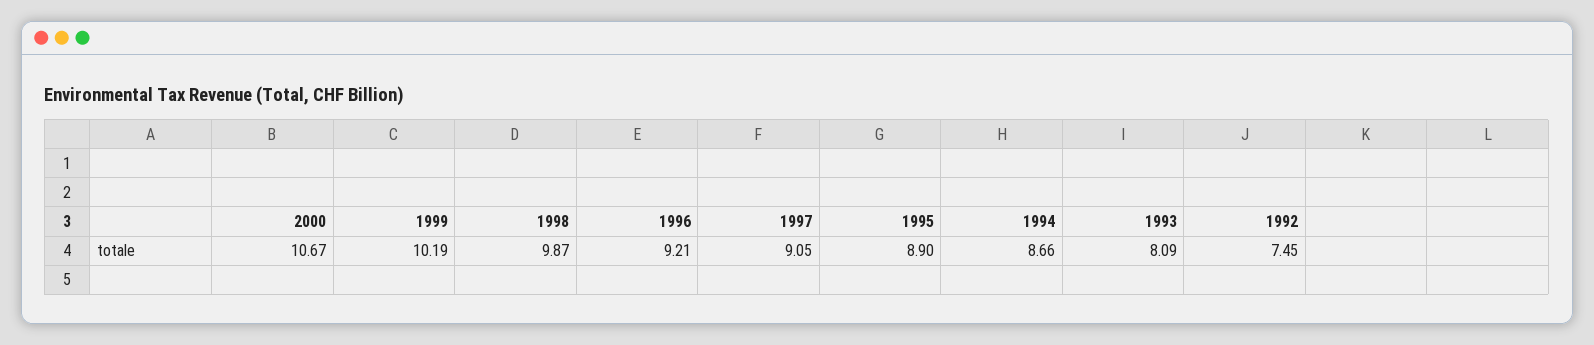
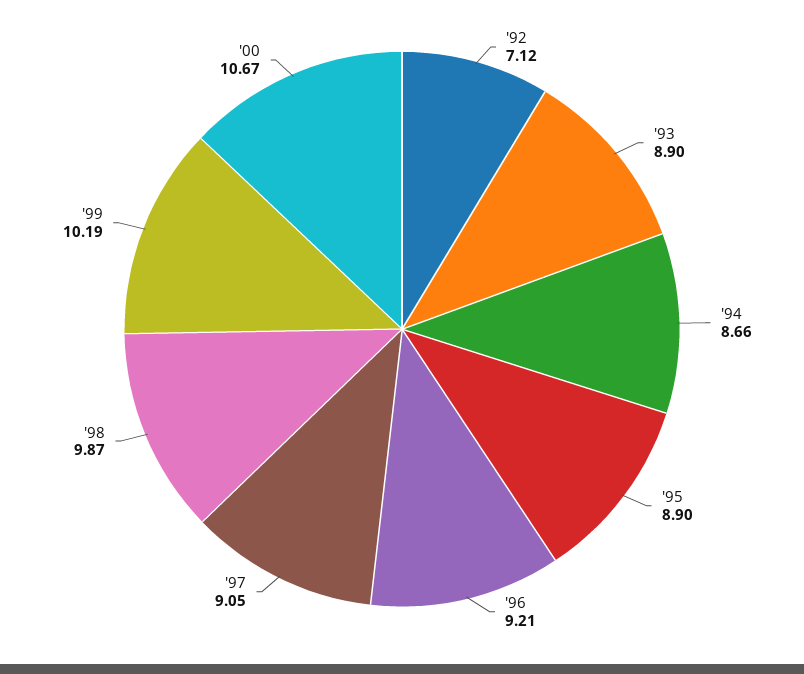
  {
    "2000": 10.67,
    "1999": 10.19,
    "1998": 9.87,
    "1996": 9.21,
    "1997": 9.05,
    "1995": 8.9,
    "1994": 8.66,
-   "1993": 8.09,
+   "1993": 8.9,
-   "1992": 7.45
+   "1992": 7.12
  }

